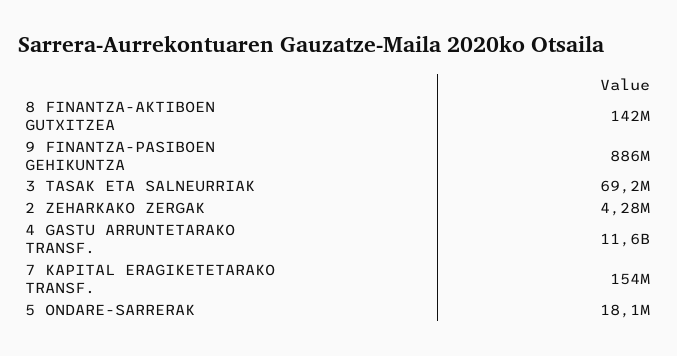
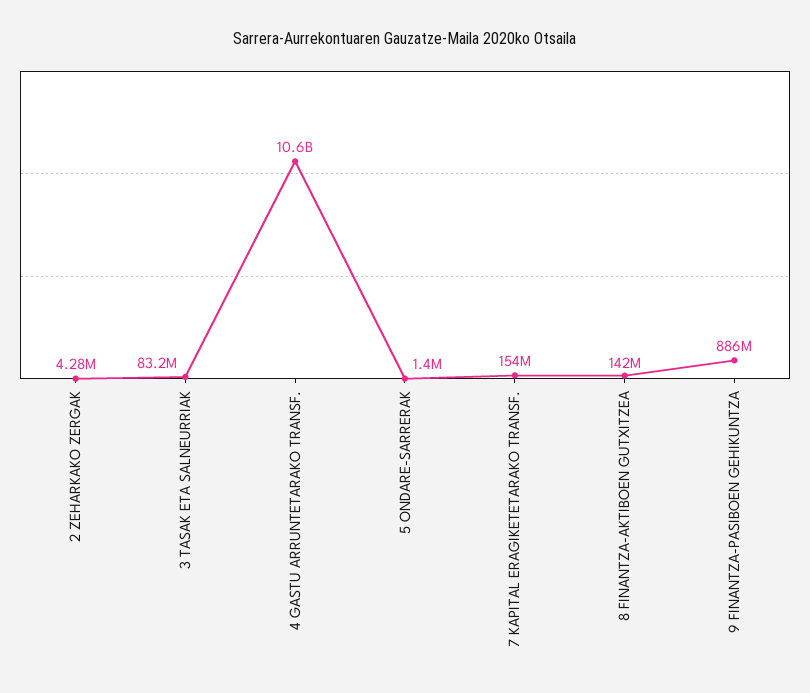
  {
    "8 FINANTZA-AKTIBOEN GUTXITZEA": 142000000,
    "9 FINANTZA-PASIBOEN GEHIKUNTZA": 886000000,
-   "3 TASAK ETA SALNEURRIAK": 69200000,
+   "3 TASAK ETA SALNEURRIAK": 83200000,
    "2 ZEHARKAKO ZERGAK": 4280000,
-   "4 GASTU ARRUNTETARAKO TRANSF.": 11600000000,
+   "4 GASTU ARRUNTETARAKO TRANSF.": 10600000000,
    "7 KAPITAL ERAGIKETETARAKO TRANSF.": 154000000,
-   "5 ONDARE-SARRERAK": 18100000
+   "5 ONDARE-SARRERAK": 1400000
  }

